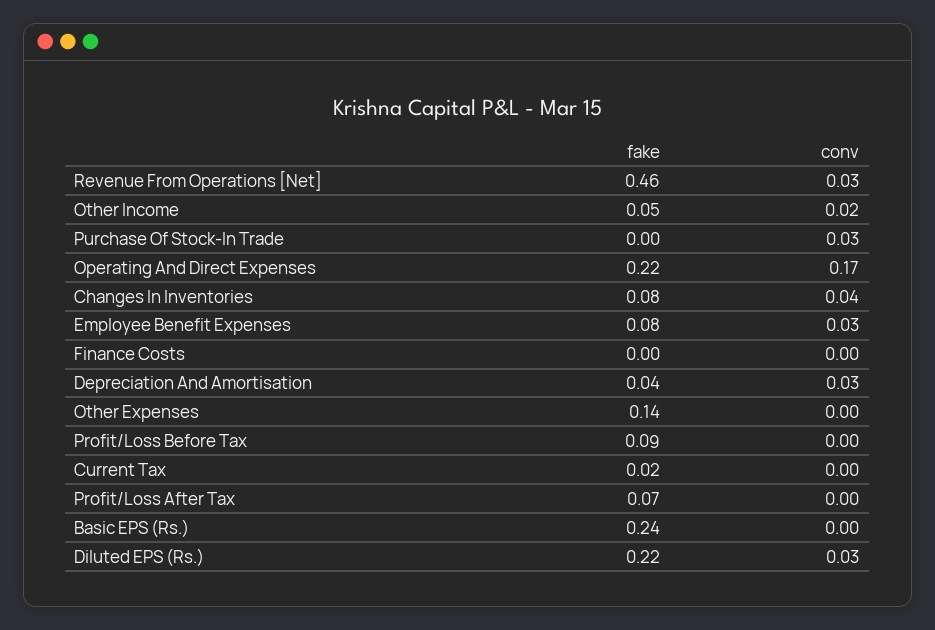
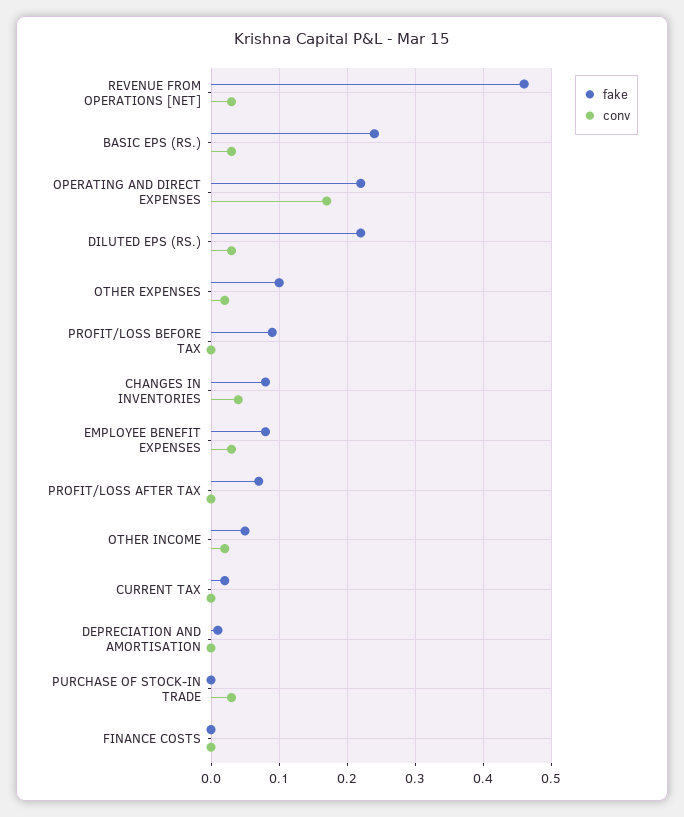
  {
    "fake": {
      "Revenue From Operations [Net]": 0.46,
      "Other Income": 0.05,
      "Purchase Of Stock-In Trade": 0,
      "Operating And Direct Expenses": 0.22,
      "Changes In Inventories": 0.08,
      "Employee Benefit Expenses": 0.08,
      "Finance Costs": 0,
-     "Depreciation And Amortisation": 0.04,
+     "Depreciation And Amortisation": 0.01,
-     "Other Expenses": 0.14,
+     "Other Expenses": 0.1,
      "Profit/Loss Before Tax": 0.09,
      "Current Tax": 0.02,
      "Profit/Loss After Tax": 0.07,
      "Basic EPS (Rs.)": 0.24,
      "Diluted EPS (Rs.)": 0.22
    },
    "conv": {
      "Revenue From Operations [Net]": 0.03,
      "Other Income": 0.02,
      "Purchase Of Stock-In Trade": 0.03,
      "Operating And Direct Expenses": 0.17,
      "Changes In Inventories": 0.04,
      "Employee Benefit Expenses": 0.03,
      "Finance Costs": 0,
-     "Depreciation And Amortisation": 0.03,
+     "Depreciation And Amortisation": 0,
-     "Other Expenses": 0,
+     "Other Expenses": 0.02,
      "Profit/Loss Before Tax": 0,
      "Current Tax": 0,
      "Profit/Loss After Tax": 0,
-     "Basic EPS (Rs.)": 0,
+     "Basic EPS (Rs.)": 0.03,
      "Diluted EPS (Rs.)": 0.03
    }
  }

